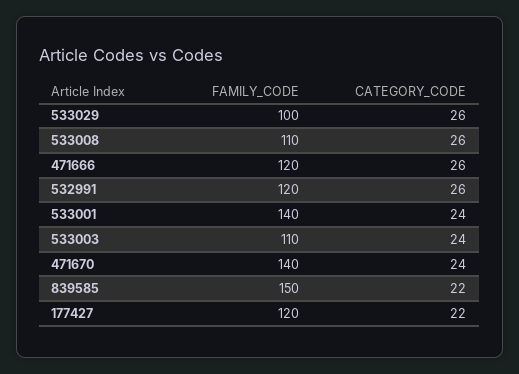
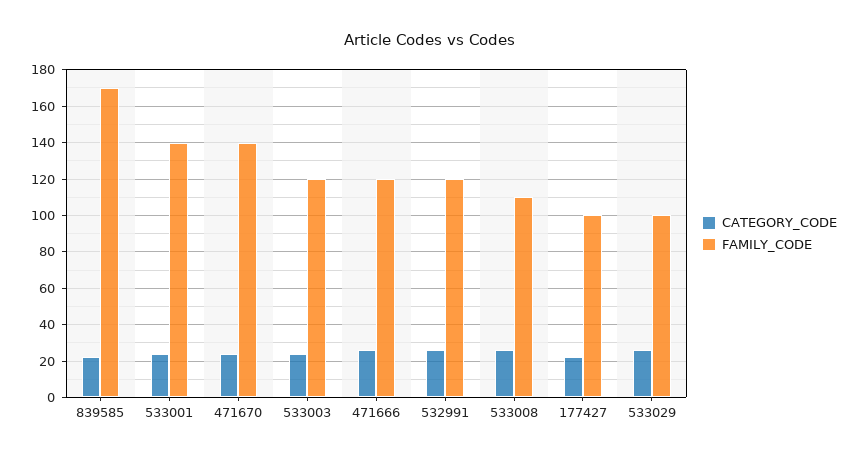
  {
    "FAMILY_CODE": {
      "533029": 100,
      "533008": 110,
      "471666": 120,
      "532991": 120,
      "533001": 140,
-     "533003": 110,
+     "533003": 120,
      "471670": 140,
-     "839585": 150,
+     "839585": 170,
-     "177427": 120
+     "177427": 100
    },
    "CATEGORY_CODE": {
      "533029": 26,
      "533008": 26,
      "471666": 26,
      "532991": 26,
      "533001": 24,
      "533003": 24,
      "471670": 24,
      "839585": 22,
      "177427": 22
    }
  }

